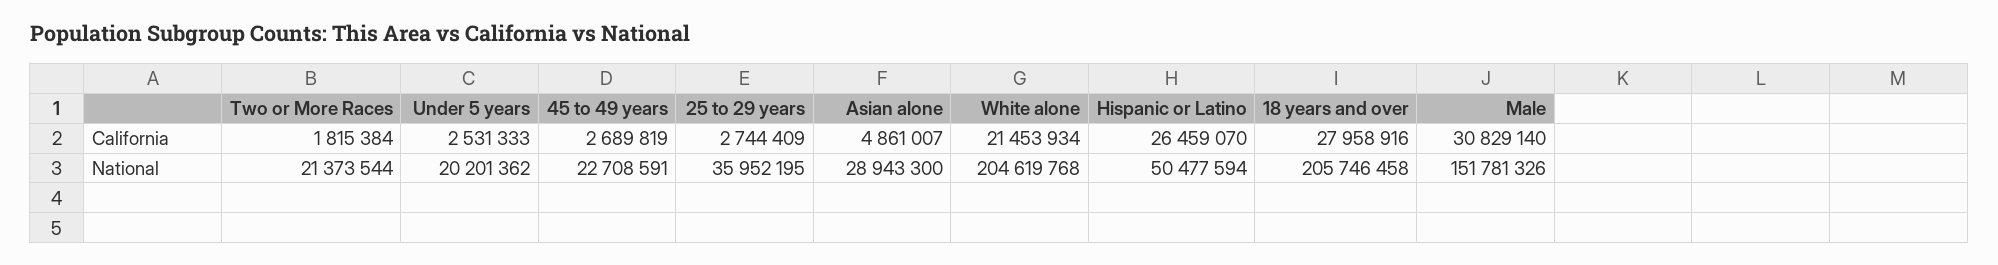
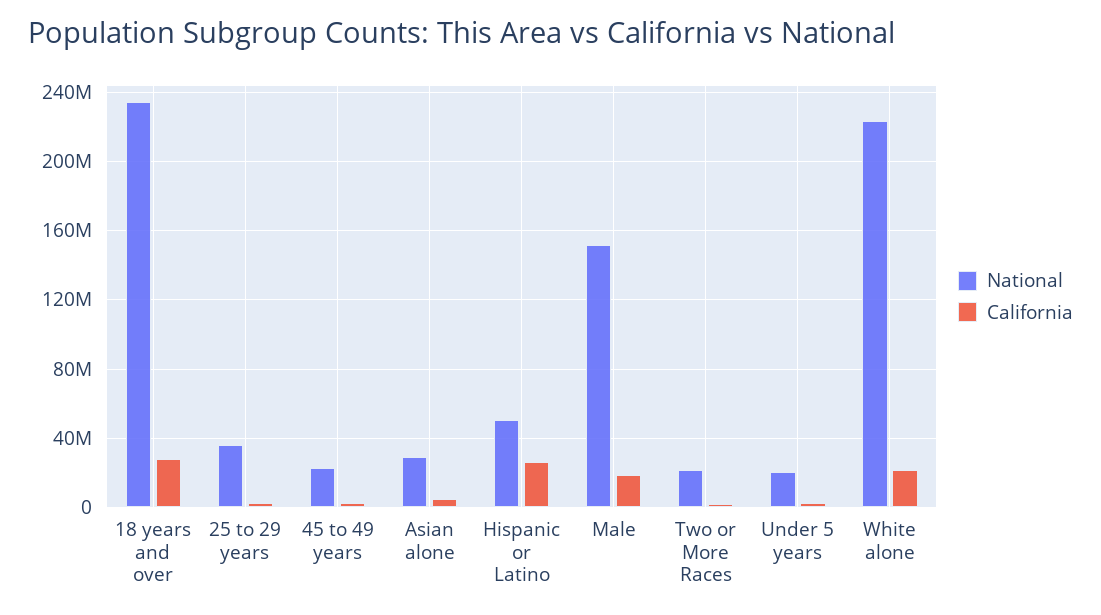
  {
    "California": {
      "Two or More Races": 1815384,
      "Under 5 years": 2531333,
      "45 to 49 years": 2689819,
      "25 to 29 years": 2744409,
      "Asian alone": 4861007,
      "White alone": 21453934,
      "Hispanic or Latino": 26459070,
      "18 years and over": 27958916,
-     "Male": 30829140
+     "Male": 20000000
    },
    "National": {
      "Two or More Races": 21373544,
      "Under 5 years": 20201362,
      "45 to 49 years": 22708591,
      "25 to 29 years": 35952195,
      "Asian alone": 28943300,
-     "White alone": 204619768,
+     "White alone": 225000000,
      "Hispanic or Latino": 50477594,
-     "18 years and over": 205746458,
+     "18 years and over": 235000000,
      "Male": 151781326
    }
  }

